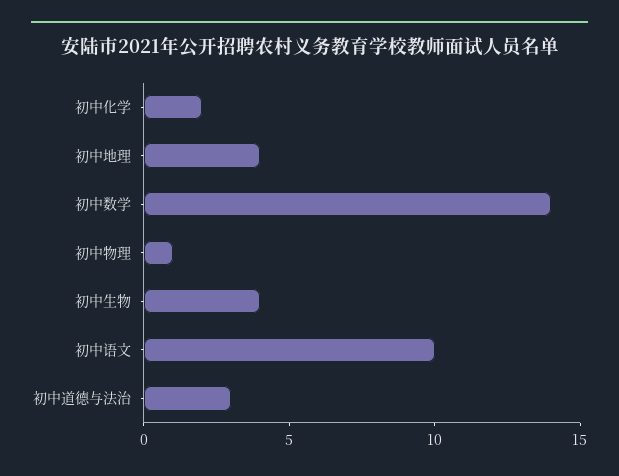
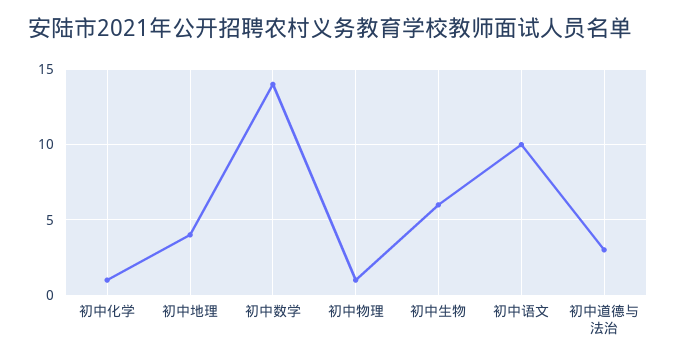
  {
-   "初中化学": 2,
+   "初中化学": 1,
    "初中地理": 4,
    "初中数学": 14,
    "初中物理": 1,
-   "初中生物": 4,
+   "初中生物": 6,
    "初中语文": 10,
    "初中道德与法治": 3
  }

